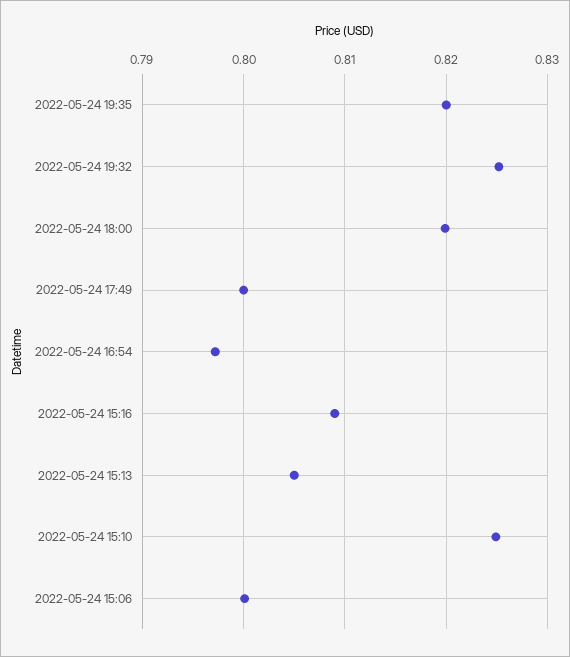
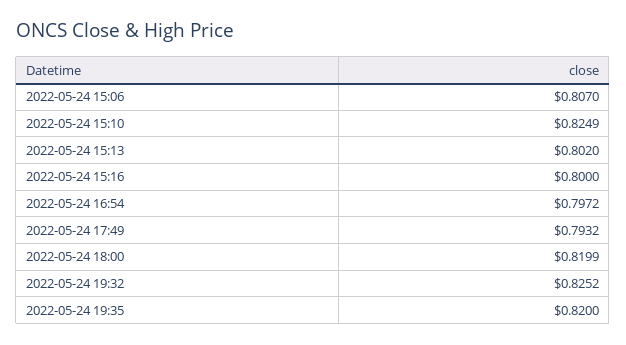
  {
    "2022-05-24 19:35": 0.82,
    "2022-05-24 19:32": 0.8252,
    "2022-05-24 18:00": 0.8199,
-   "2022-05-24 17:49": 0.8,
+   "2022-05-24 17:49": 0.7932,
    "2022-05-24 16:54": 0.7972,
-   "2022-05-24 15:16": 0.809,
+   "2022-05-24 15:16": 0.8,
-   "2022-05-24 15:13": 0.805,
+   "2022-05-24 15:13": 0.802,
    "2022-05-24 15:10": 0.8249,
-   "2022-05-24 15:06": 0.8
+   "2022-05-24 15:06": 0.807
  }

